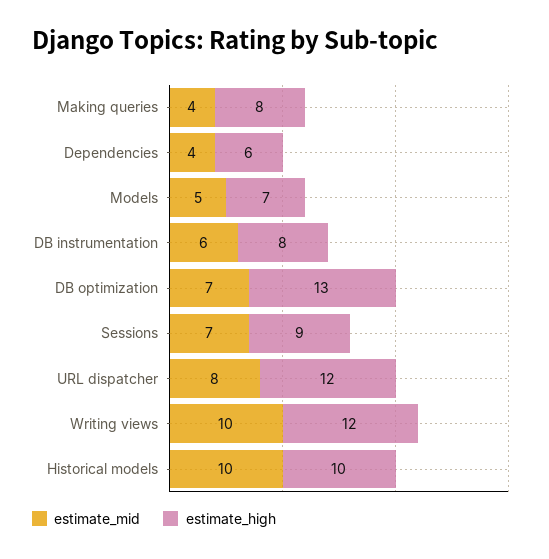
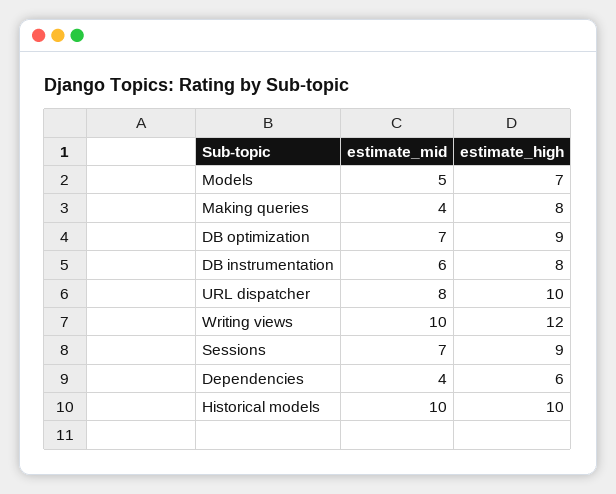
  {
    "estimate_mid": {
      "Making queries": 4,
      "Dependencies": 4,
      "Models": 5,
      "DB instrumentation": 6,
      "DB optimization": 7,
      "Sessions": 7,
      "URL dispatcher": 8,
      "Writing views": 10,
      "Historical models": 10
    },
    "estimate_high": {
      "Making queries": 8,
      "Dependencies": 6,
      "Models": 7,
      "DB instrumentation": 8,
-     "DB optimization": 13,
+     "DB optimization": 9,
      "Sessions": 9,
-     "URL dispatcher": 12,
+     "URL dispatcher": 10,
      "Writing views": 12,
      "Historical models": 10
    }
  }

